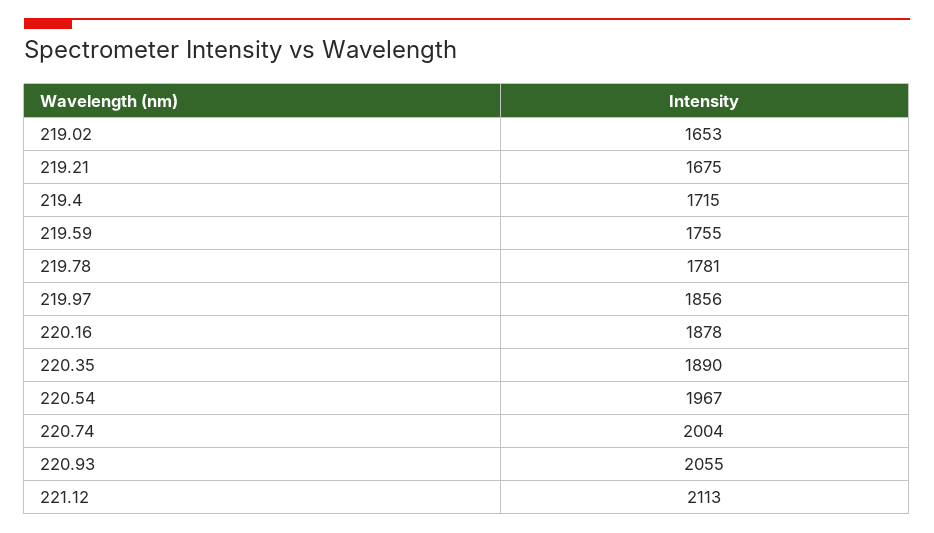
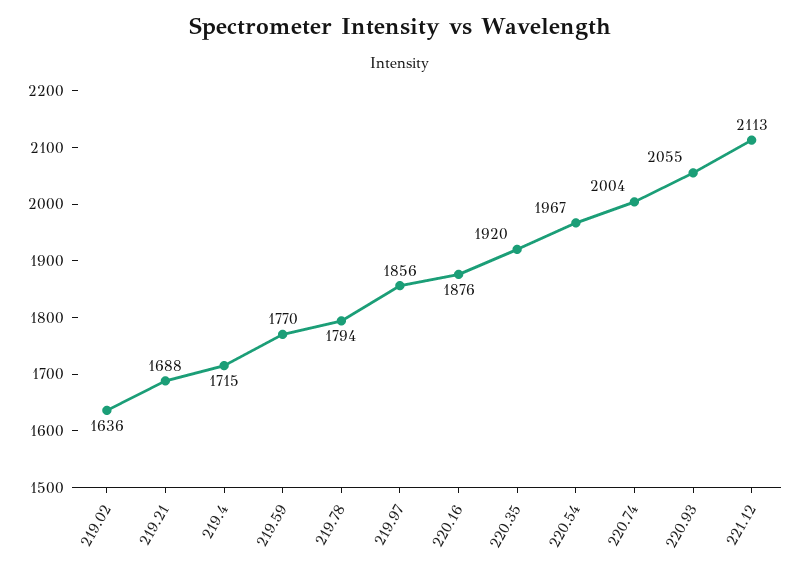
  {
-   "219.02": 1653,
+   "219.02": 1636,
-   "219.21": 1675,
+   "219.21": 1688,
    "219.4": 1715,
-   "219.59": 1755,
+   "219.59": 1770,
-   "219.78": 1781,
+   "219.78": 1794,
    "219.97": 1856,
-   "220.16": 1878,
+   "220.16": 1876,
-   "220.35": 1890,
+   "220.35": 1920,
    "220.54": 1967,
    "220.74": 2004,
    "220.93": 2055,
    "221.12": 2113
  }

